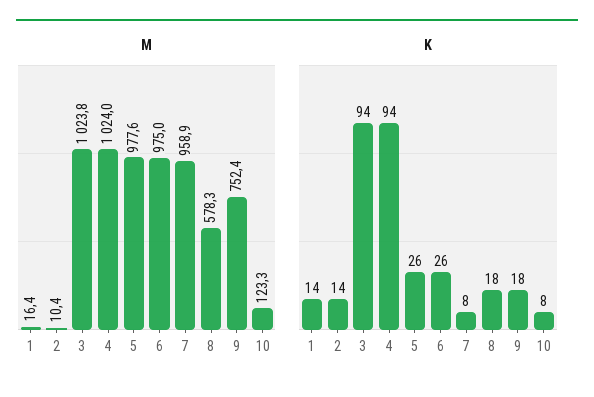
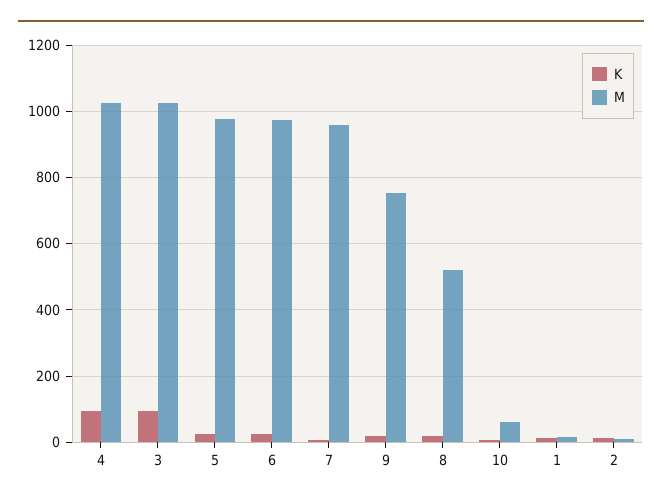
  {
    "M": {
      "1": 16.4,
      "2": 10.4,
      "3": 1023.8,
      "4": 1024,
      "5": 977.6,
      "6": 975,
      "7": 958.9,
-     "8": 578.3,
+     "8": 520,
      "9": 752.4,
-     "10": 123.3
+     "10": 60
    },
    "K": {
      "1": 14,
      "2": 14,
      "3": 94,
      "4": 94,
      "5": 26,
      "6": 26,
      "7": 8,
      "8": 18,
      "9": 18,
      "10": 8
    }
  }

